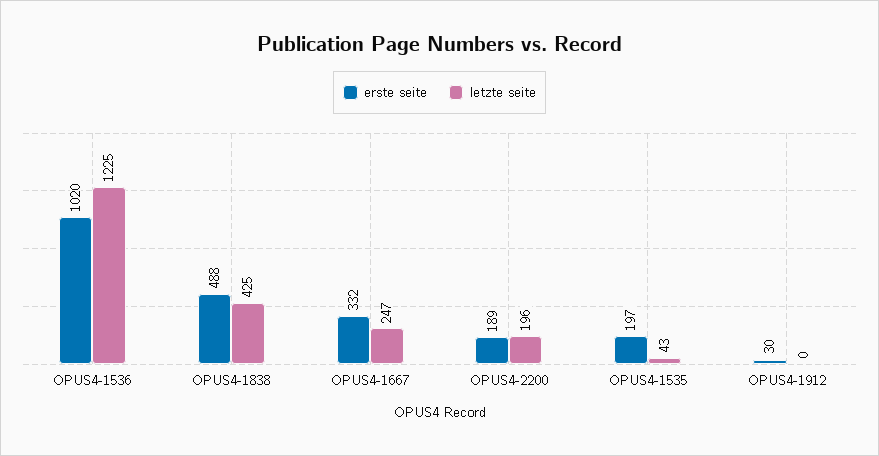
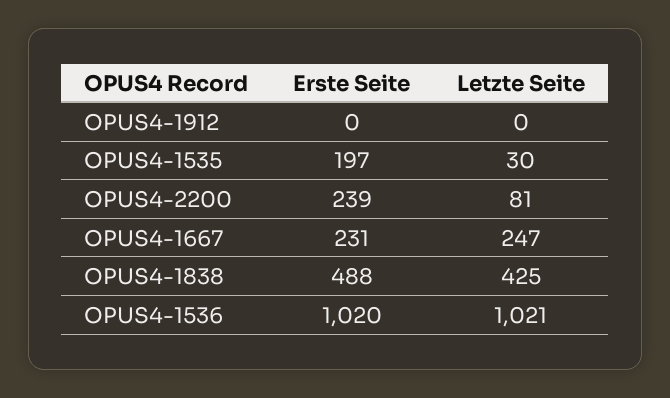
  {
    "erste seite": {
      "OPUS4-1536": 1020,
      "OPUS4-1838": 488,
-     "OPUS4-1667": 332,
+     "OPUS4-1667": 231,
-     "OPUS4-2200": 189,
+     "OPUS4-2200": 239,
      "OPUS4-1535": 197,
-     "OPUS4-1912": 30
+     "OPUS4-1912": 0
    },
    "letzte seite": {
-     "OPUS4-1536": 1225,
+     "OPUS4-1536": 1021,
      "OPUS4-1838": 425,
      "OPUS4-1667": 247,
-     "OPUS4-2200": 196,
+     "OPUS4-2200": 81,
-     "OPUS4-1535": 43,
+     "OPUS4-1535": 30,
      "OPUS4-1912": 0
    }
  }

